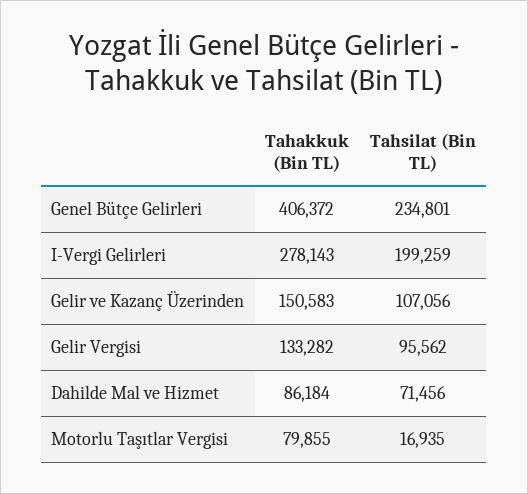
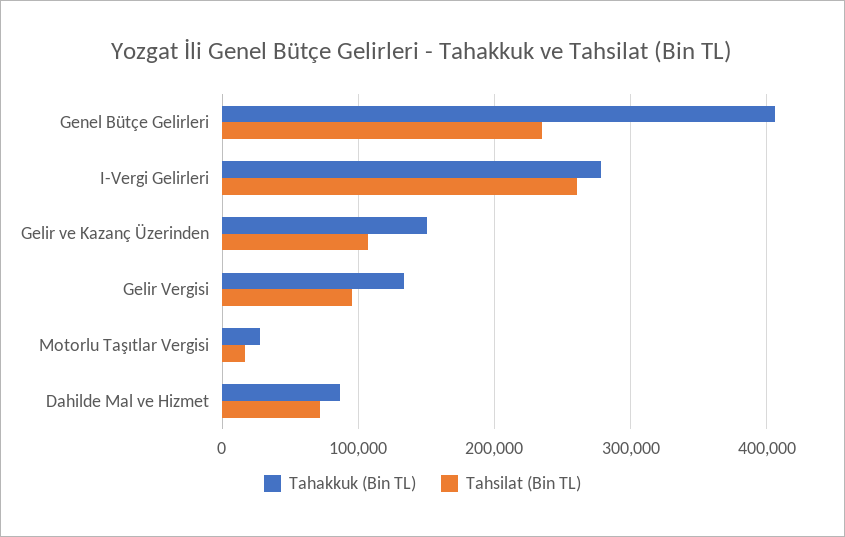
  {
    "Tahakkuk (Bin TL)": {
      "Genel Bütçe Gelirleri": 406372,
      "I-Vergi Gelirleri": 278143,
      "Gelir ve Kazanç Üzerinden": 150583,
      "Gelir Vergisi": 133282,
      "Dahilde Mal ve Hizmet": 86184,
-     "Motorlu Taşıtlar Vergisi": 79855
+     "Motorlu Taşıtlar Vergisi": 30000
    },
    "Tahsilat (Bin TL)": {
      "Genel Bütçe Gelirleri": 234801,
-     "I-Vergi Gelirleri": 199259,
+     "I-Vergi Gelirleri": 260000,
      "Gelir ve Kazanç Üzerinden": 107056,
      "Gelir Vergisi": 95562,
      "Dahilde Mal ve Hizmet": 71456,
      "Motorlu Taşıtlar Vergisi": 16935
    }
  }

